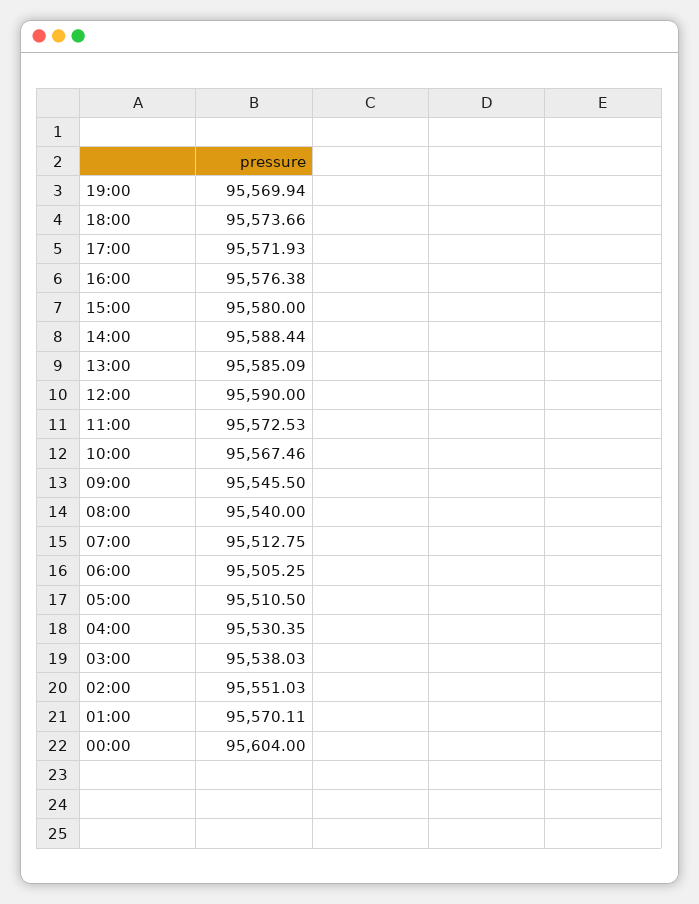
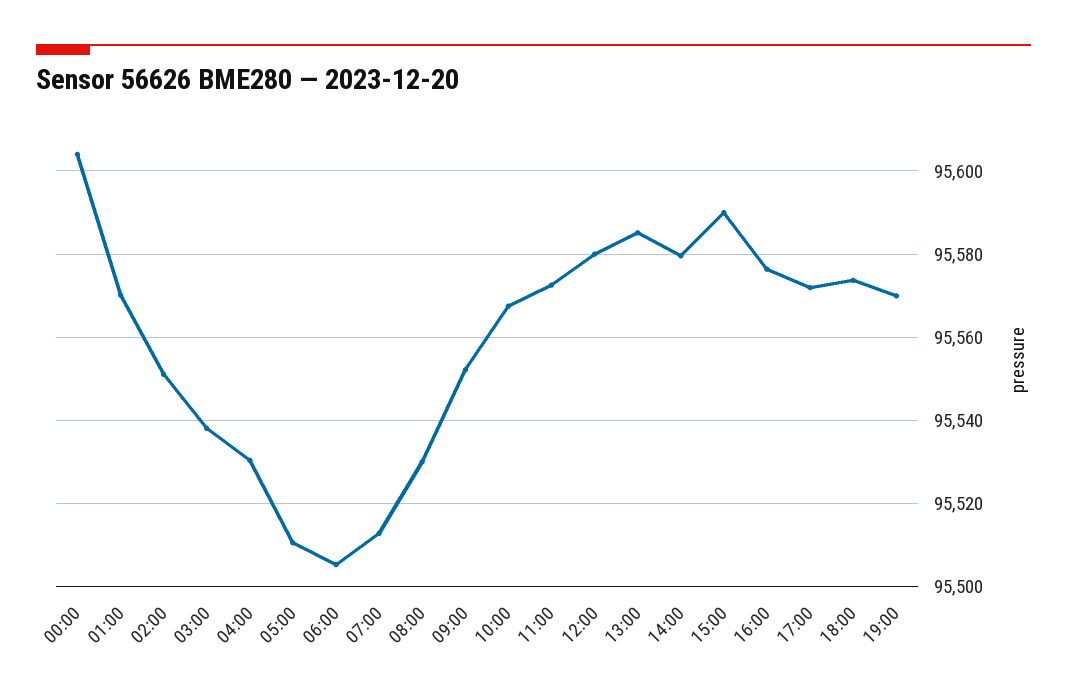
  {
    "19:00": 95569.94,
    "18:00": 95573.66,
    "17:00": 95571.93,
    "16:00": 95576.38,
-   "15:00": 95580,
+   "15:00": 95590,
-   "14:00": 95588.44,
+   "14:00": 95580,
    "13:00": 95585.09,
-   "12:00": 95590,
+   "12:00": 95580,
    "11:00": 95572.53,
    "10:00": 95567.46,
-   "09:00": 95545.5,
+   "09:00": 95552,
-   "08:00": 95540,
+   "08:00": 95530,
    "07:00": 95512.75,
    "06:00": 95505.25,
    "05:00": 95510.5,
    "04:00": 95530.35,
    "03:00": 95538.03,
    "02:00": 95551.03,
    "01:00": 95570.11,
    "00:00": 95604
  }

